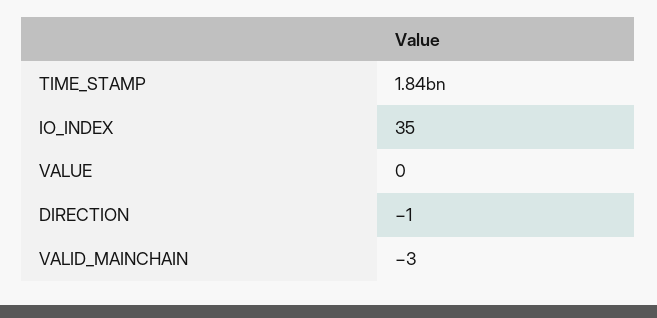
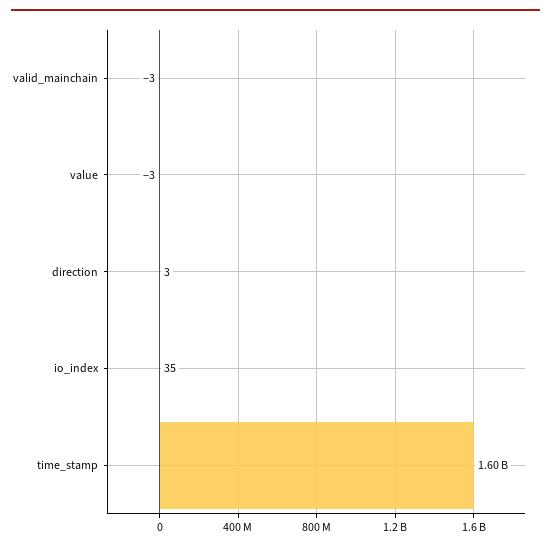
  {
-   "TIME_STAMP": 1840000000,
+   "TIME_STAMP": 1600000000,
    "IO_INDEX": 35,
-   "VALUE": 0,
+   "VALUE": -3,
-   "DIRECTION": -1,
+   "DIRECTION": 3,
    "VALID_MAINCHAIN": -3
  }

